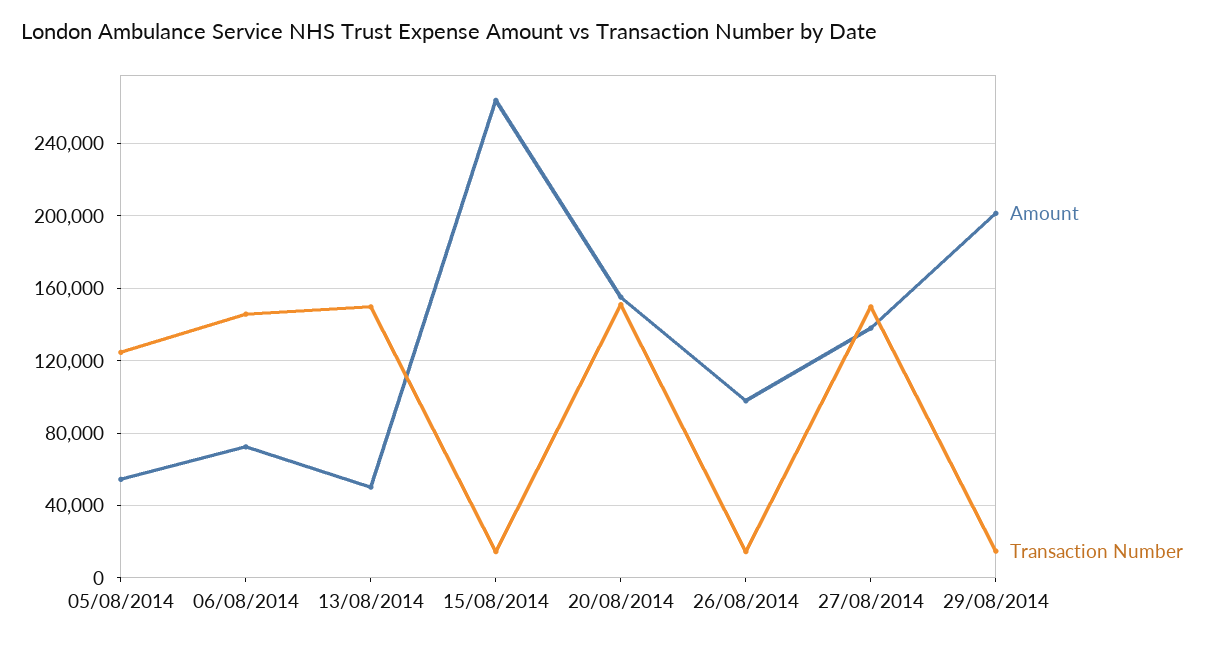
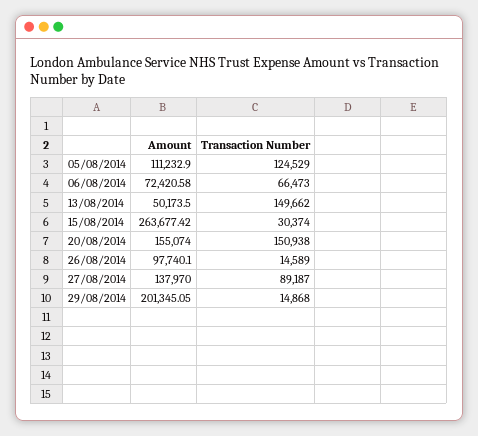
  {
    "Amount": {
-     "05/08/2014": 55000,
+     "05/08/2014": 111232.9,
      "06/08/2014": 72420.58,
      "13/08/2014": 50173.5,
      "15/08/2014": 263677.42,
      "20/08/2014": 155074,
      "26/08/2014": 97740.1,
      "27/08/2014": 137970,
      "29/08/2014": 201345.05
    },
    "Transaction Number": {
      "05/08/2014": 124529,
-     "06/08/2014": 145000,
+     "06/08/2014": 66473,
      "13/08/2014": 149662,
-     "15/08/2014": 15000,
+     "15/08/2014": 30374,
      "20/08/2014": 150938,
      "26/08/2014": 14589,
-     "27/08/2014": 150000,
+     "27/08/2014": 89187,
      "29/08/2014": 14868
    }
  }

